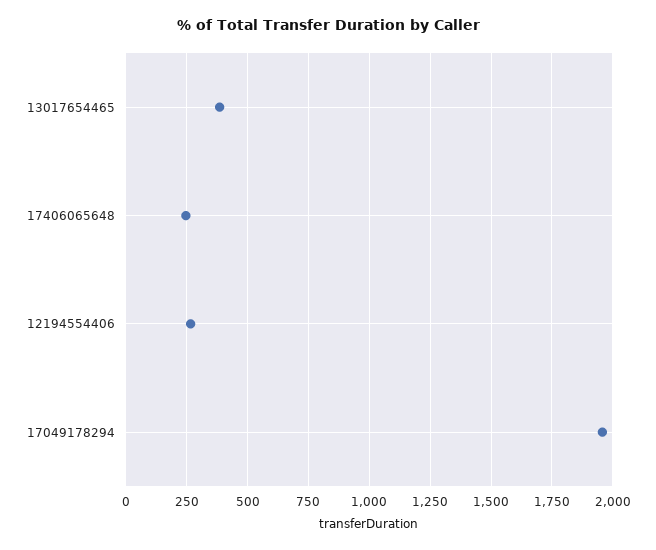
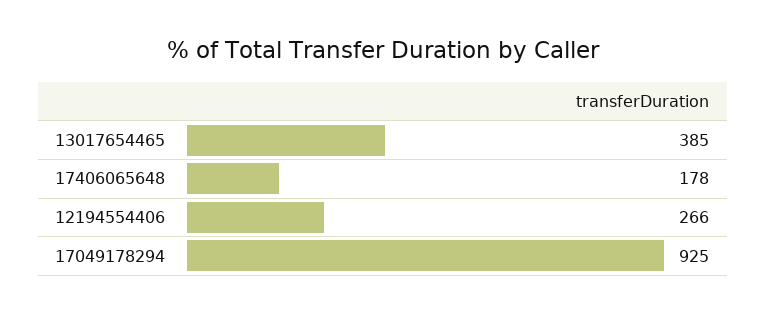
  {
    "13017654465": 385,
-   "17406065648": 250,
+   "17406065648": 178,
    "12194554406": 266,
-   "17049178294": 1950
+   "17049178294": 925
  }

